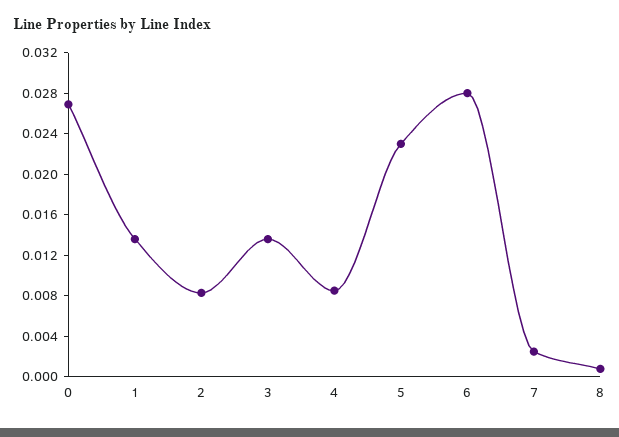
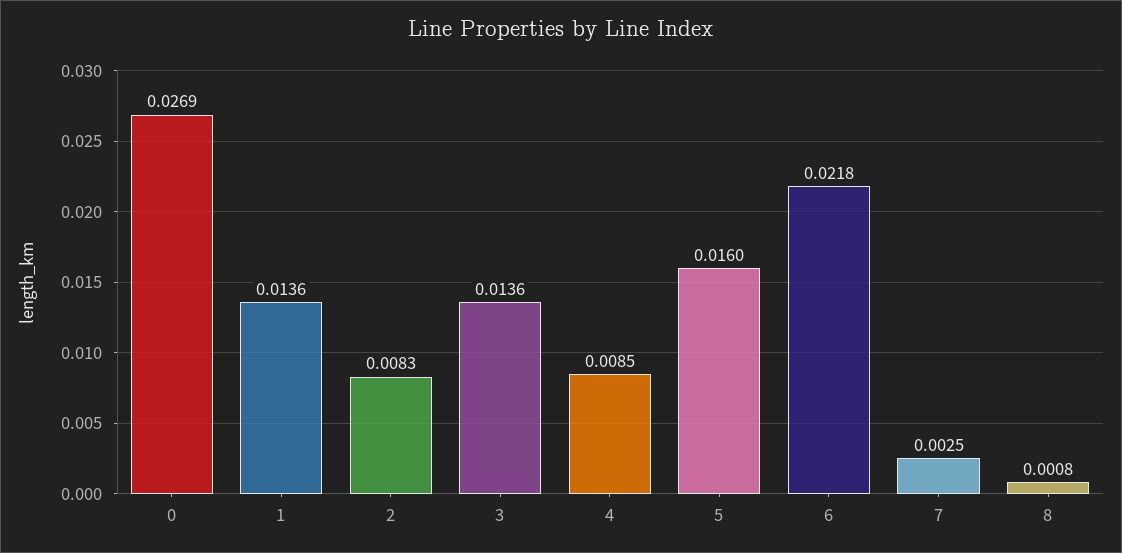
  {
    "0": 0.0269,
    "1": 0.0136,
    "2": 0.0083,
    "3": 0.0136,
    "4": 0.0085,
-   "5": 0.023,
+   "5": 0.016,
-   "6": 0.028,
+   "6": 0.0218,
    "7": 0.0025,
    "8": 0.0008
  }

